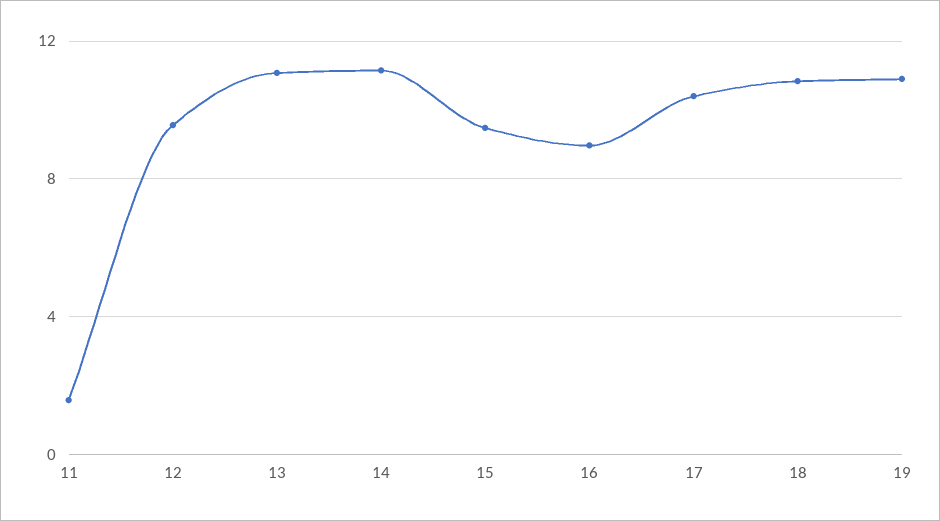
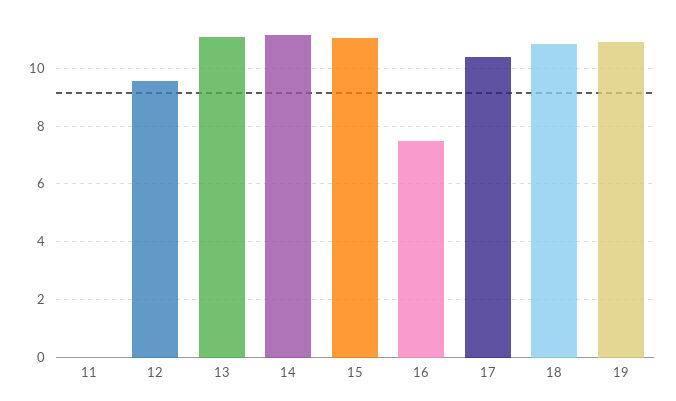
  {
-   "11": 1.5,
+   "11": 0,
    "12": 9.5,
    "13": 11,
    "14": 11.25,
-   "15": 9.5,
+   "15": 11,
-   "16": 9,
+   "16": 7.5,
    "17": 10.5,
    "18": 10.75,
    "19": 11
  }

